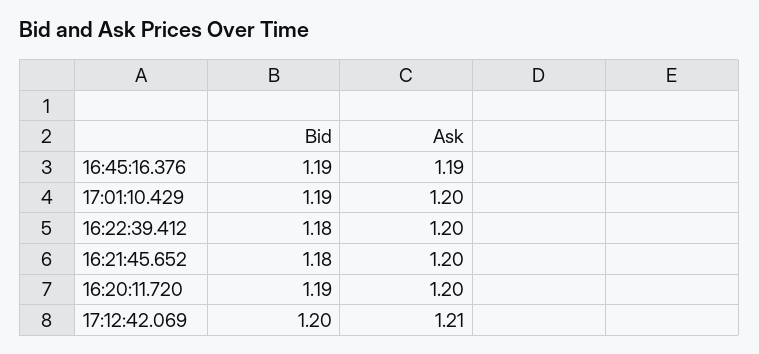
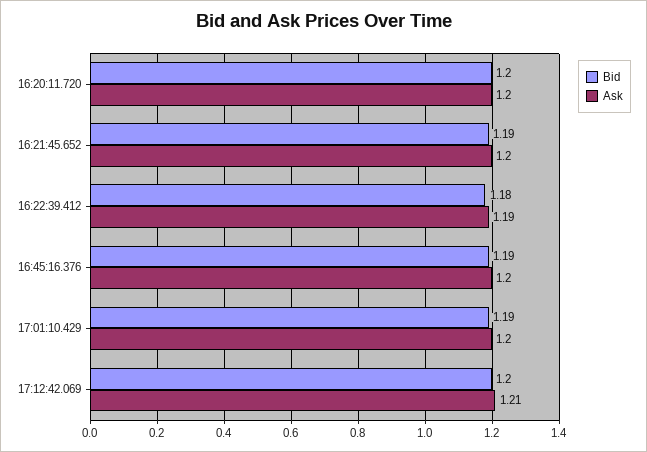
  {
    "Bid": {
      "16:45:16.376": 1.19,
      "17:01:10.429": 1.19,
      "16:22:39.412": 1.18,
-     "16:21:45.652": 1.18,
+     "16:21:45.652": 1.19,
-     "16:20:11.720": 1.19,
+     "16:20:11.720": 1.2,
      "17:12:42.069": 1.2
    },
    "Ask": {
-     "16:45:16.376": 1.19,
+     "16:45:16.376": 1.2,
      "17:01:10.429": 1.2,
-     "16:22:39.412": 1.2,
+     "16:22:39.412": 1.19,
      "16:21:45.652": 1.2,
      "16:20:11.720": 1.2,
      "17:12:42.069": 1.21
    }
  }

